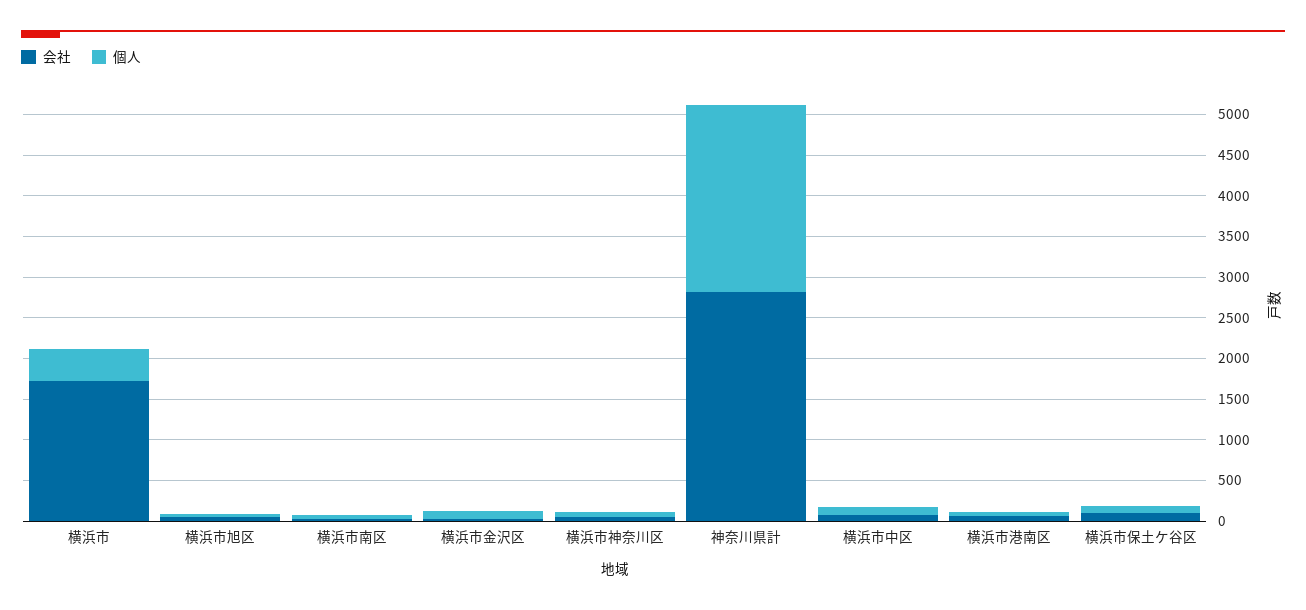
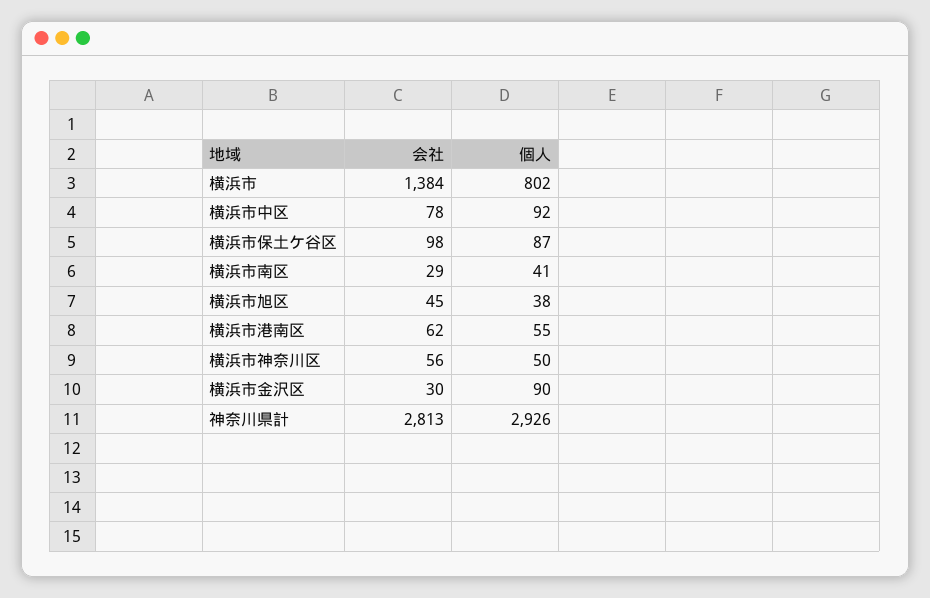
  {
    "会社": {
-     "横浜市": 1700,
+     "横浜市": 1384,
      "横浜市旭区": 45,
      "横浜市南区": 29,
      "横浜市金沢区": 30,
      "横浜市神奈川区": 56,
      "神奈川県計": 2813,
      "横浜市中区": 78,
      "横浜市港南区": 62,
      "横浜市保土ケ谷区": 98
    },
    "個人": {
-     "横浜市": 400,
+     "横浜市": 802,
      "横浜市旭区": 38,
      "横浜市南区": 41,
      "横浜市金沢区": 90,
      "横浜市神奈川区": 50,
-     "神奈川県計": 2300,
+     "神奈川県計": 2926,
      "横浜市中区": 92,
      "横浜市港南区": 55,
      "横浜市保土ケ谷区": 87
    }
  }

